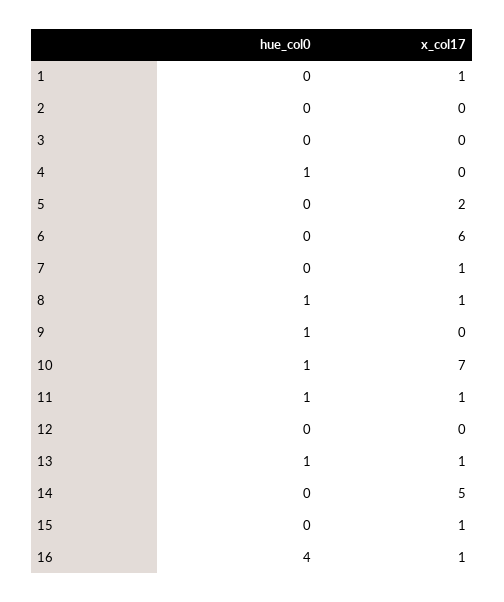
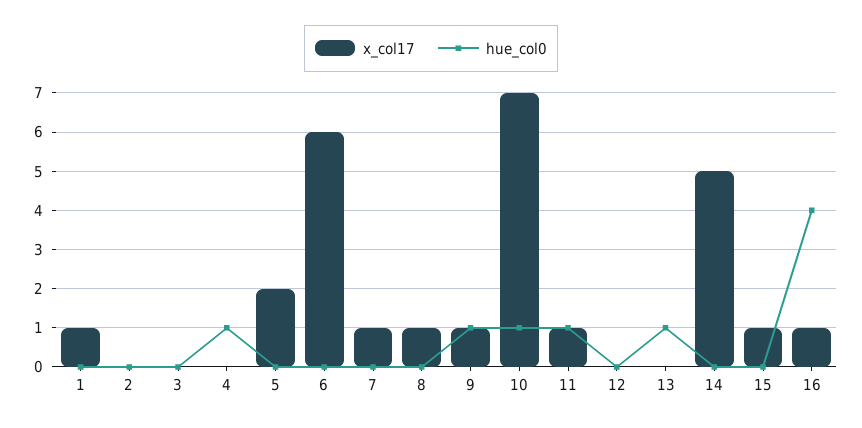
  {
    "hue_col0": {
      "1": 0,
      "2": 0,
      "3": 0,
      "4": 1,
      "5": 0,
      "6": 0,
      "7": 0,
-     "8": 1,
+     "8": 0,
      "9": 1,
      "10": 1,
      "11": 1,
      "12": 0,
      "13": 1,
      "14": 0,
      "15": 0,
      "16": 4
    },
    "x_col17": {
      "1": 1,
      "2": 0,
      "3": 0,
      "4": 0,
      "5": 2,
      "6": 6,
      "7": 1,
      "8": 1,
-     "9": 0,
+     "9": 1,
      "10": 7,
      "11": 1,
      "12": 0,
-     "13": 1,
+     "13": 0,
      "14": 5,
      "15": 1,
      "16": 1
    }
  }

